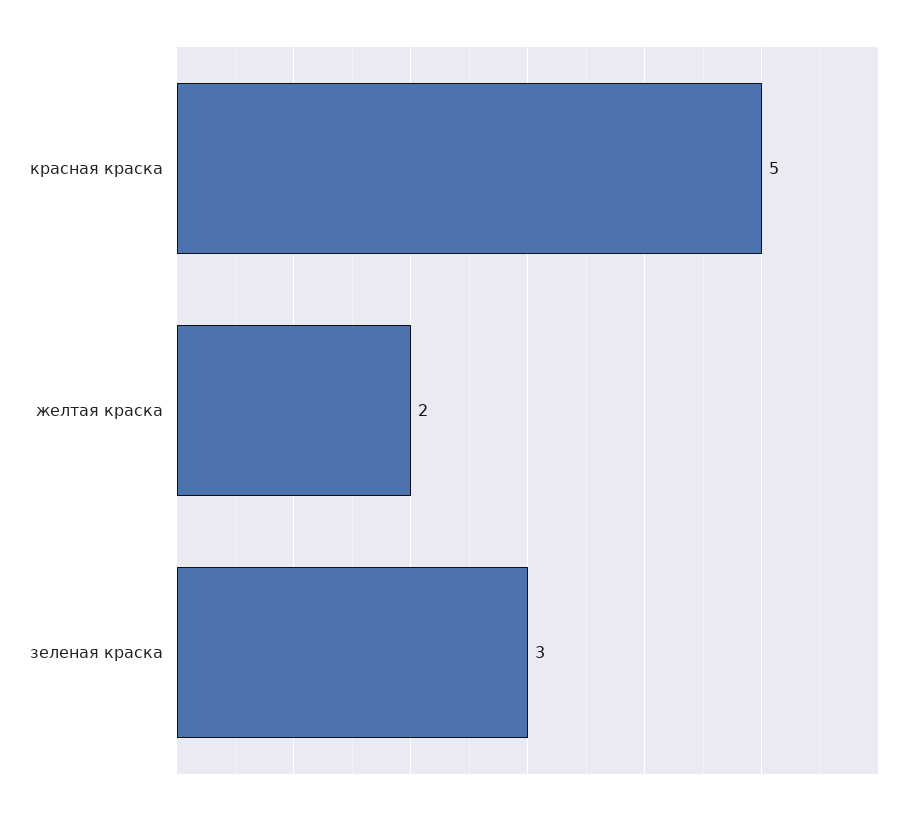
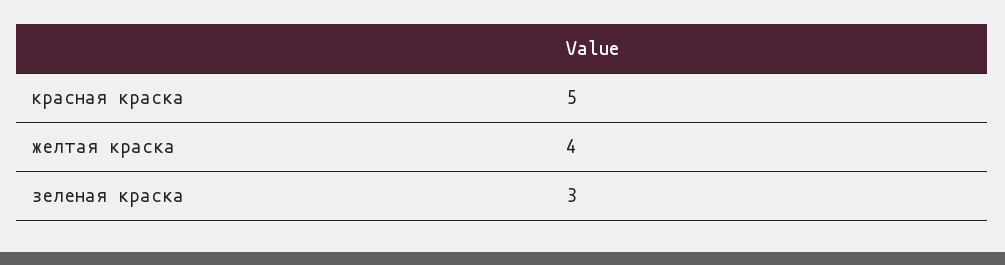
  {
    "красная краска": 5,
-   "желтая краска": 2,
+   "желтая краска": 4,
    "зеленая краска": 3
  }

